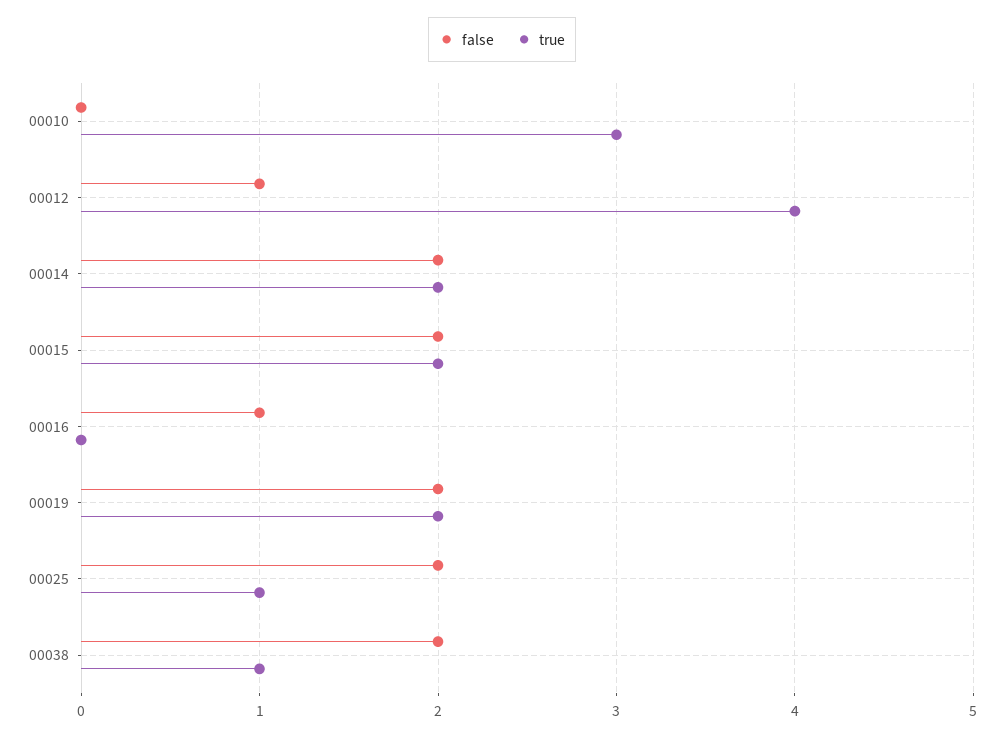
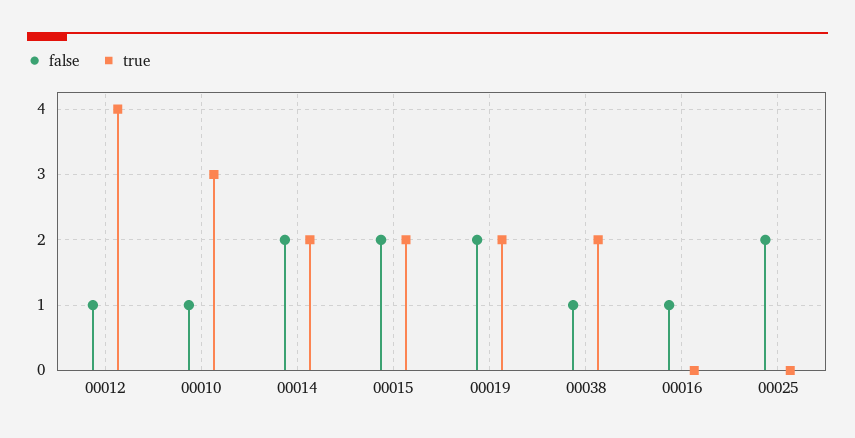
  {
    "false": {
-     "00010": 0,
+     "00010": 1,
      "00012": 1,
      "00014": 2,
      "00015": 2,
      "00016": 1,
      "00019": 2,
      "00025": 2,
-     "00038": 2
+     "00038": 1
    },
    "true": {
      "00010": 3,
      "00012": 4,
      "00014": 2,
      "00015": 2,
      "00016": 0,
      "00019": 2,
-     "00025": 1,
+     "00025": 0,
-     "00038": 1
+     "00038": 2
    }
  }

